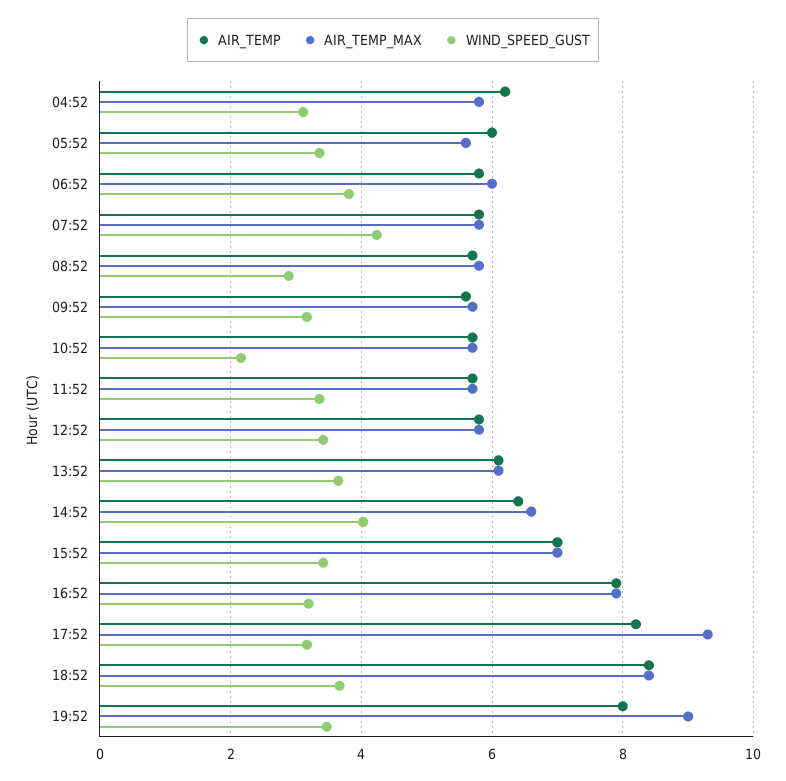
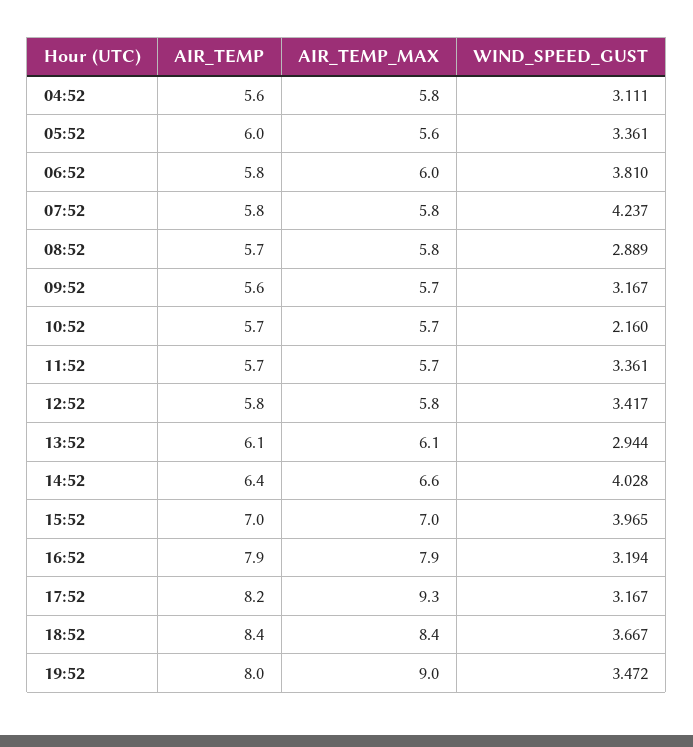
  {
    "AIR_TEMP": {
-     "04:52": 6.2,
+     "04:52": 5.6,
      "05:52": 6,
      "06:52": 5.8,
      "07:52": 5.8,
      "08:52": 5.7,
      "09:52": 5.6,
      "10:52": 5.7,
      "11:52": 5.7,
      "12:52": 5.8,
      "13:52": 6.1,
      "14:52": 6.4,
      "15:52": 7,
      "16:52": 7.9,
      "17:52": 8.2,
      "18:52": 8.4,
      "19:52": 8
    },
    "AIR_TEMP_MAX": {
      "04:52": 5.8,
      "05:52": 5.6,
      "06:52": 6,
      "07:52": 5.8,
      "08:52": 5.8,
      "09:52": 5.7,
      "10:52": 5.7,
      "11:52": 5.7,
      "12:52": 5.8,
      "13:52": 6.1,
      "14:52": 6.6,
      "15:52": 7,
      "16:52": 7.9,
      "17:52": 9.3,
      "18:52": 8.4,
      "19:52": 9
    },
    "WIND_SPEED_GUST": {
      "04:52": 3.111,
      "05:52": 3.361,
      "06:52": 3.81,
      "07:52": 4.237,
      "08:52": 2.889,
      "09:52": 3.167,
      "10:52": 2.16,
      "11:52": 3.361,
      "12:52": 3.417,
-     "13:52": 3.6,
+     "13:52": 2.944,
      "14:52": 4.028,
-     "15:52": 3.4,
+     "15:52": 3.965,
      "16:52": 3.194,
      "17:52": 3.167,
      "18:52": 3.667,
      "19:52": 3.472
    }
  }

